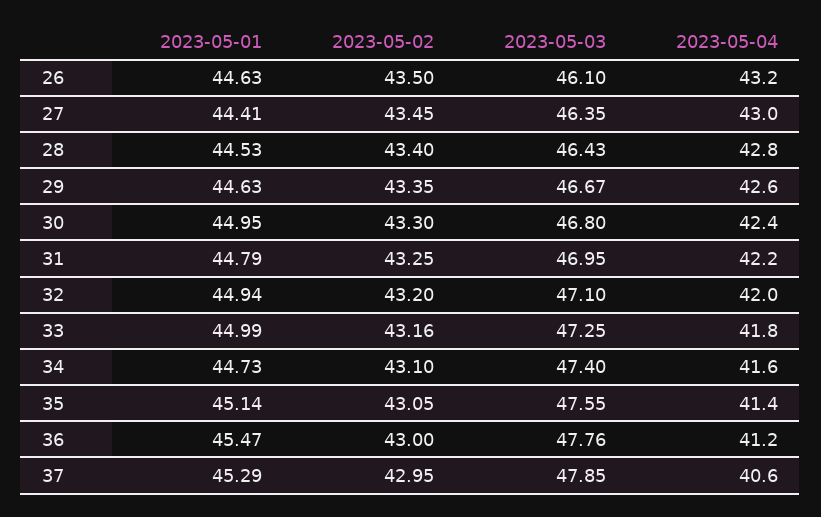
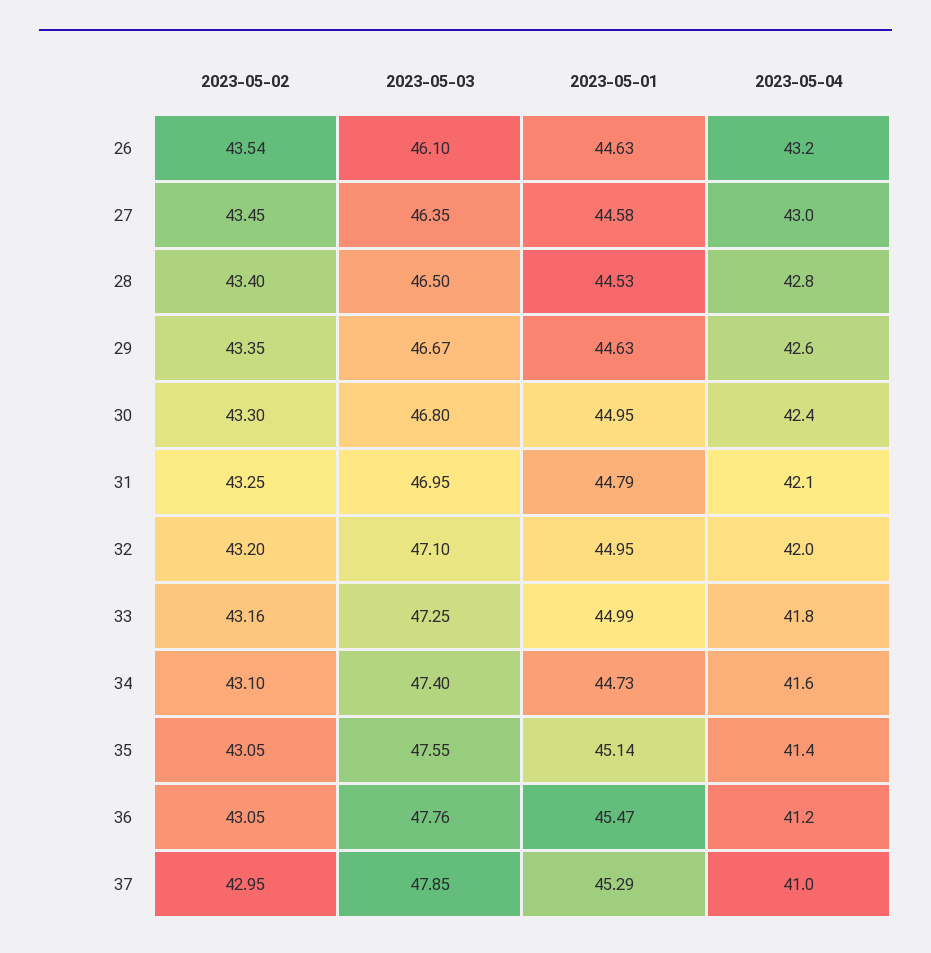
  {
    "2023-05-01": {
      "26": 44.63,
-     "27": 44.41,
+     "27": 44.58,
      "28": 44.53,
      "29": 44.63,
      "30": 44.95,
      "31": 44.79,
-     "32": 44.94,
+     "32": 44.95,
      "33": 44.99,
      "34": 44.73,
      "35": 45.14,
      "36": 45.47,
      "37": 45.29
    },
    "2023-05-02": {
-     "26": 43.5,
+     "26": 43.54,
      "27": 43.45,
      "28": 43.4,
      "29": 43.35,
      "30": 43.3,
      "31": 43.25,
      "32": 43.2,
      "33": 43.16,
      "34": 43.1,
      "35": 43.05,
-     "36": 43,
+     "36": 43.05,
      "37": 42.95
    },
    "2023-05-03": {
      "26": 46.1,
      "27": 46.35,
-     "28": 46.43,
+     "28": 46.5,
      "29": 46.67,
      "30": 46.8,
      "31": 46.95,
      "32": 47.1,
      "33": 47.25,
      "34": 47.4,
      "35": 47.55,
      "36": 47.76,
      "37": 47.85
    },
    "2023-05-04": {
      "26": 43.2,
      "27": 43,
      "28": 42.8,
      "29": 42.6,
      "30": 42.4,
-     "31": 42.2,
+     "31": 42.1,
      "32": 42,
      "33": 41.8,
      "34": 41.6,
      "35": 41.4,
      "36": 41.2,
-     "37": 40.6
+     "37": 41
    }
  }

